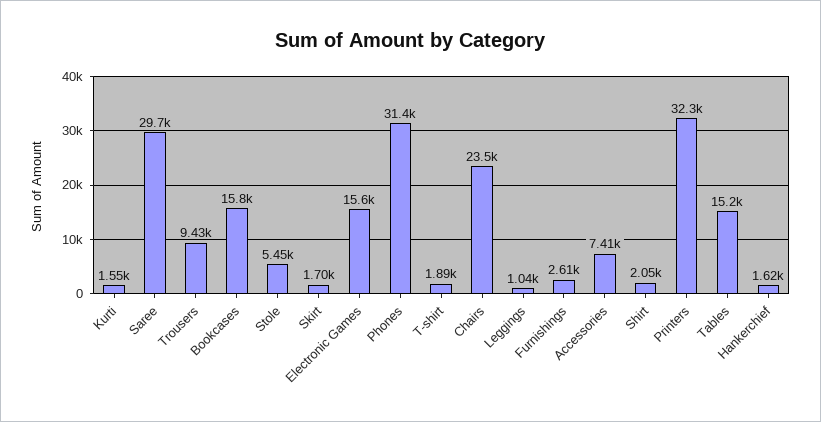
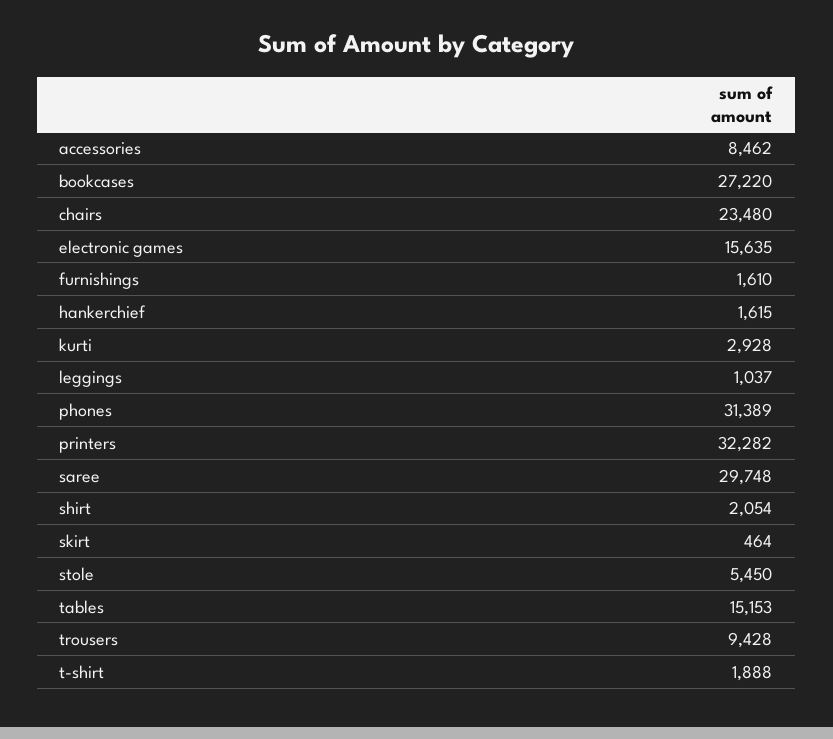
  {
-   "Kurti": 1550,
+   "Kurti": 2928,
    "Saree": 29748,
    "Trousers": 9428,
-   "Bookcases": 15800,
+   "Bookcases": 27220,
    "Stole": 5450,
-   "Skirt": 1700,
+   "Skirt": 464,
    "Electronic Games": 15635,
    "Phones": 31389,
    "T-shirt": 1888,
    "Chairs": 23480,
    "Leggings": 1037,
-   "Furnishings": 2610,
+   "Furnishings": 1610,
-   "Accessories": 7410,
+   "Accessories": 8462,
    "Shirt": 2054,
    "Printers": 32282,
    "Tables": 15153,
    "Hankerchief": 1615
  }

